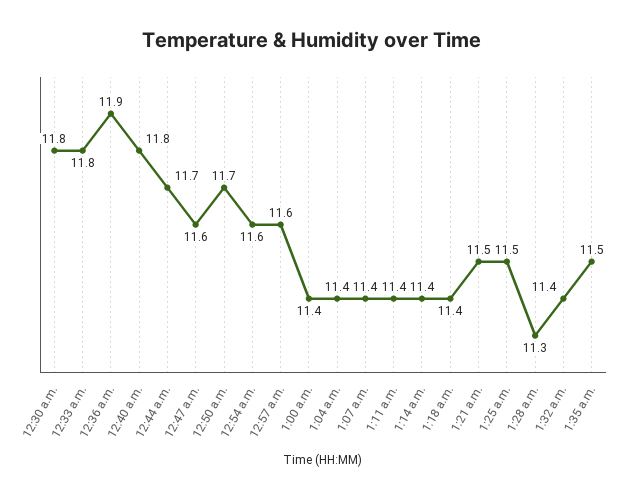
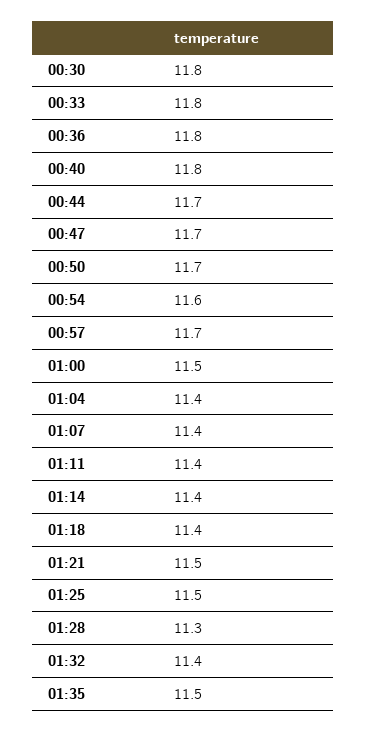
  {
    "12:30 a.m.": 11.8,
    "12:33 a.m.": 11.8,
-   "12:36 a.m.": 11.9,
+   "12:36 a.m.": 11.8,
    "12:40 a.m.": 11.8,
    "12:44 a.m.": 11.7,
-   "12:47 a.m.": 11.6,
+   "12:47 a.m.": 11.7,
    "12:50 a.m.": 11.7,
    "12:54 a.m.": 11.6,
-   "12:57 a.m.": 11.6,
+   "12:57 a.m.": 11.7,
-   "1:00 a.m.": 11.4,
+   "1:00 a.m.": 11.5,
    "1:04 a.m.": 11.4,
    "1:07 a.m.": 11.4,
    "1:11 a.m.": 11.4,
    "1:14 a.m.": 11.4,
    "1:18 a.m.": 11.4,
    "1:21 a.m.": 11.5,
    "1:25 a.m.": 11.5,
    "1:28 a.m.": 11.3,
    "1:32 a.m.": 11.4,
    "1:35 a.m.": 11.5
  }

